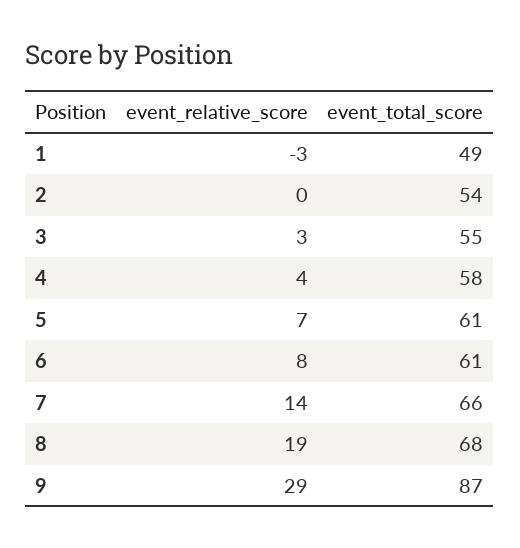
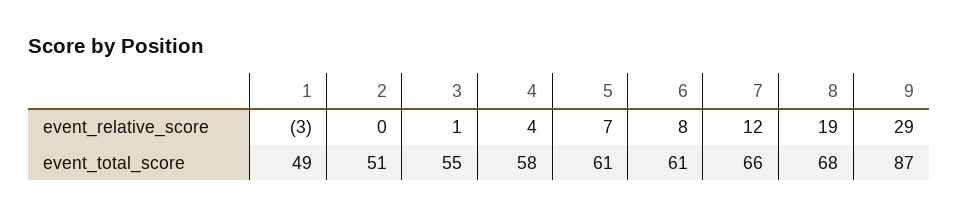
  {
    "event_relative_score": {
      "1": -3,
      "2": 0,
-     "3": 3,
+     "3": 1,
      "4": 4,
      "5": 7,
      "6": 8,
-     "7": 14,
+     "7": 12,
      "8": 19,
      "9": 29
    },
    "event_total_score": {
      "1": 49,
-     "2": 54,
+     "2": 51,
      "3": 55,
      "4": 58,
      "5": 61,
      "6": 61,
      "7": 66,
      "8": 68,
      "9": 87
    }
  }

